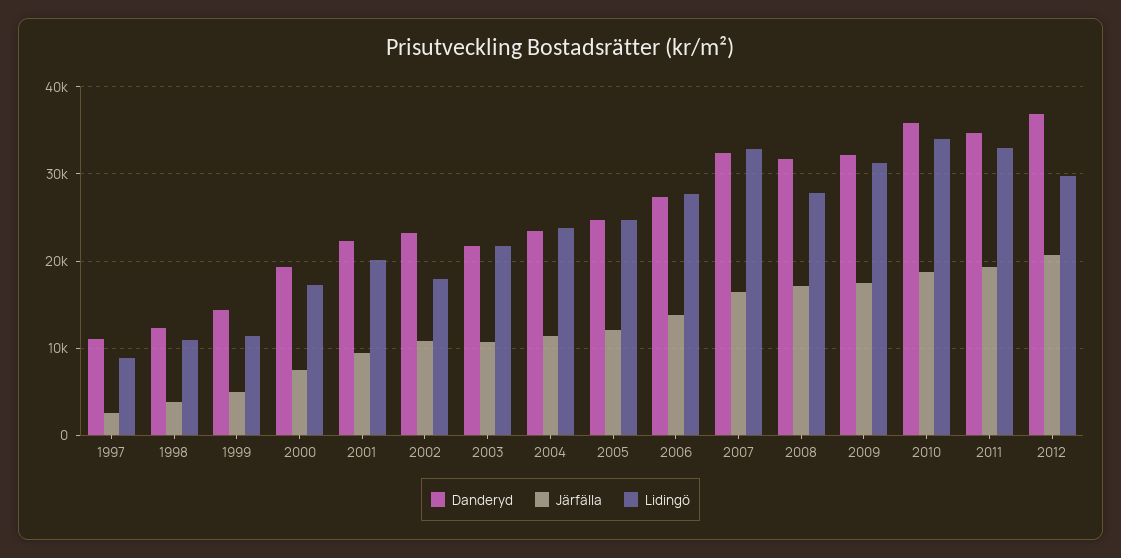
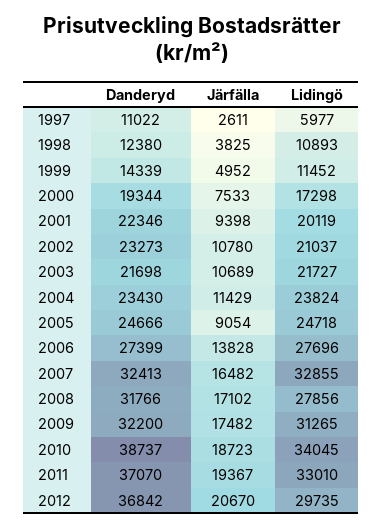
  {
    "Danderyd": {
      "1997": 11022,
      "1998": 12380,
      "1999": 14339,
      "2000": 19344,
      "2001": 22346,
      "2002": 23273,
      "2003": 21698,
      "2004": 23430,
      "2005": 24666,
      "2006": 27399,
      "2007": 32413,
      "2008": 31766,
      "2009": 32200,
-     "2010": 36000,
+     "2010": 38737,
-     "2011": 35000,
+     "2011": 37070,
      "2012": 36842
    },
    "Järfälla": {
      "1997": 2611,
      "1998": 3825,
      "1999": 4952,
      "2000": 7533,
      "2001": 9398,
      "2002": 10780,
      "2003": 10689,
      "2004": 11429,
-     "2005": 12000,
+     "2005": 9054,
      "2006": 13828,
      "2007": 16482,
      "2008": 17102,
      "2009": 17482,
      "2010": 18723,
      "2011": 19367,
      "2012": 20670
    },
    "Lidingö": {
-     "1997": 9000,
+     "1997": 5977,
      "1998": 10893,
      "1999": 11452,
      "2000": 17298,
      "2001": 20119,
-     "2002": 18000,
+     "2002": 21037,
      "2003": 21727,
      "2004": 23824,
      "2005": 24718,
      "2006": 27696,
      "2007": 32855,
      "2008": 27856,
      "2009": 31265,
      "2010": 34045,
      "2011": 33010,
      "2012": 29735
    }
  }

